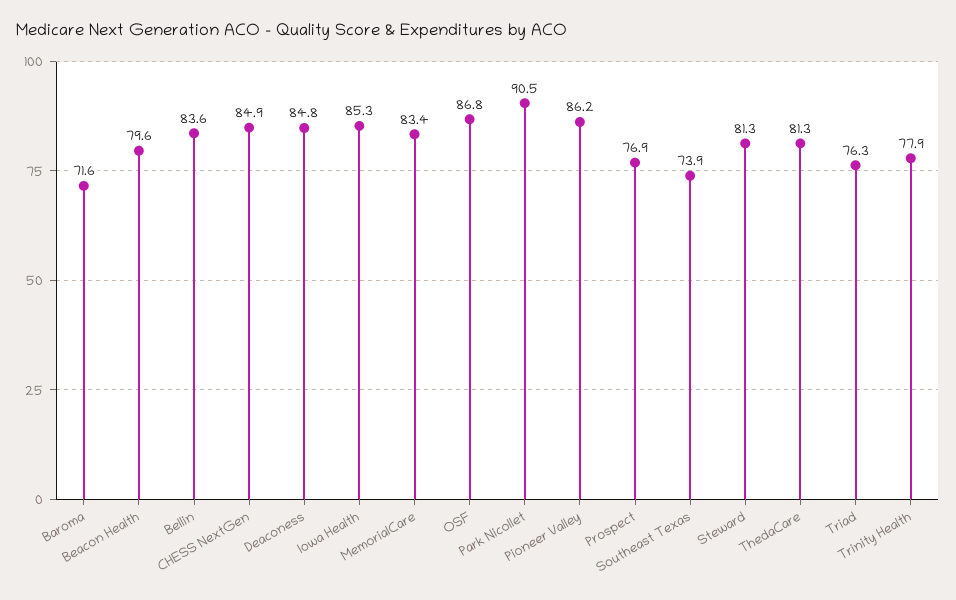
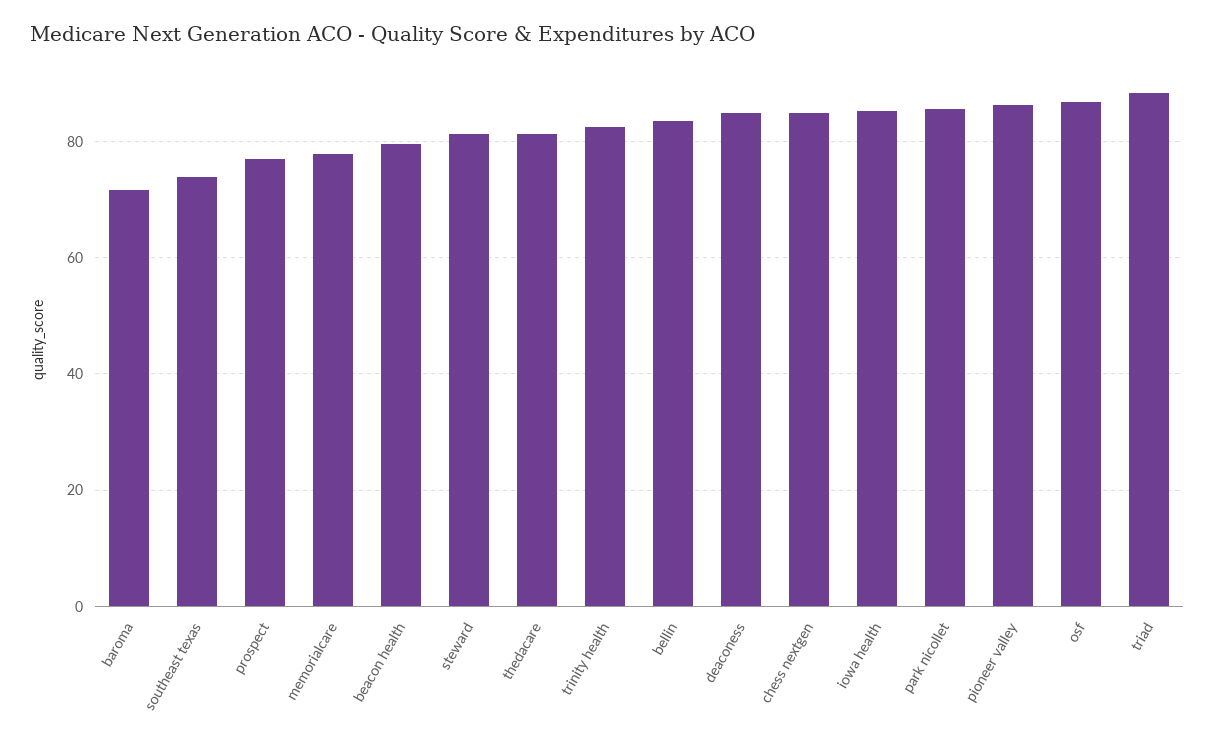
  {
    "Baroma": 71.6,
    "Beacon Health": 79.6,
    "Bellin": 83.6,
    "CHESS NextGen": 84.9,
    "Deaconess": 84.8,
    "Iowa Health": 85.3,
-   "MemorialCare": 83.4,
+   "MemorialCare": 78,
    "OSF": 86.8,
-   "Park Nicollet": 90.5,
+   "Park Nicollet": 86,
    "Pioneer Valley": 86.2,
    "Prospect": 76.9,
    "Southeast Texas": 73.9,
    "Steward": 81.3,
    "ThedaCare": 81.3,
-   "Triad": 76.3,
+   "Triad": 88,
-   "Trinity Health": 77.9
+   "Trinity Health": 82
  }

